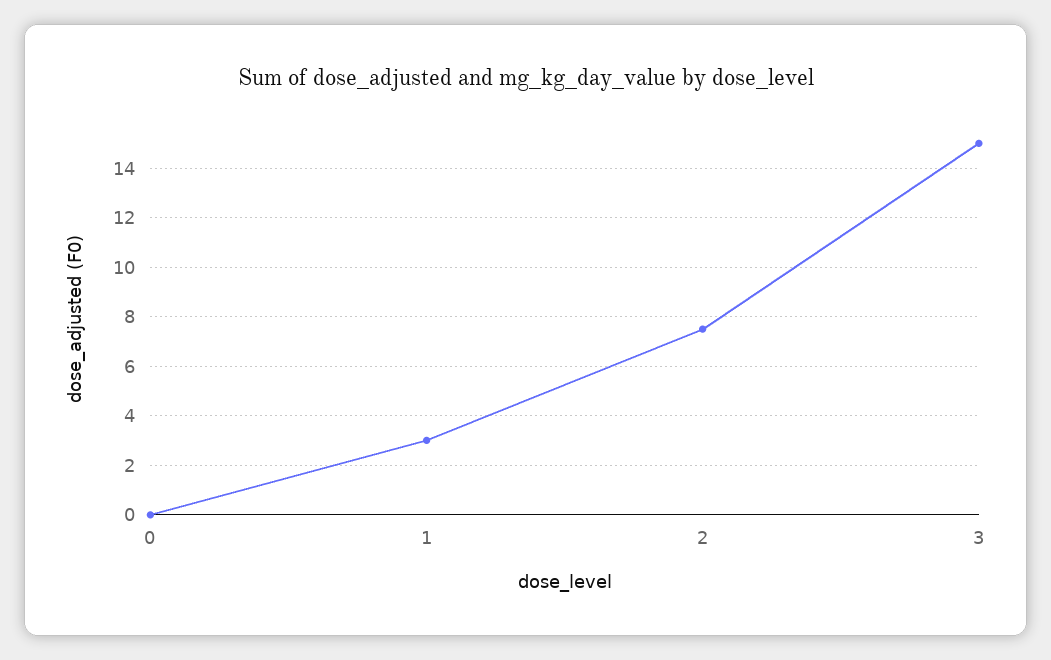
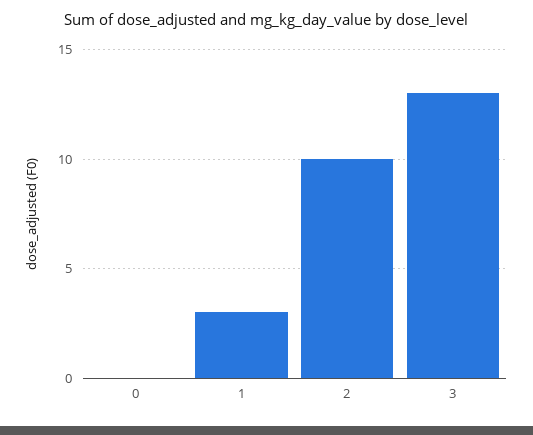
  {
    "0": 0,
    "1": 3,
-   "2": 7.5,
+   "2": 10,
-   "3": 15
+   "3": 13
  }

